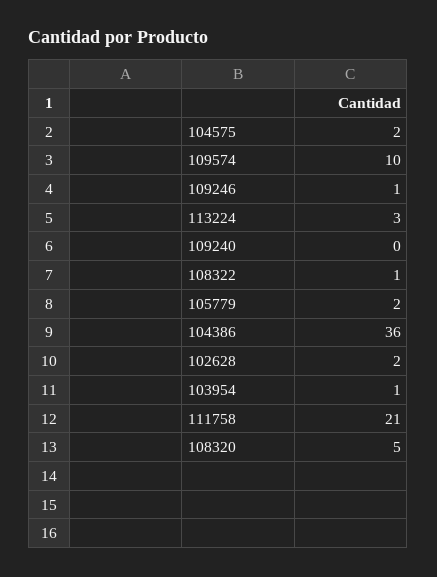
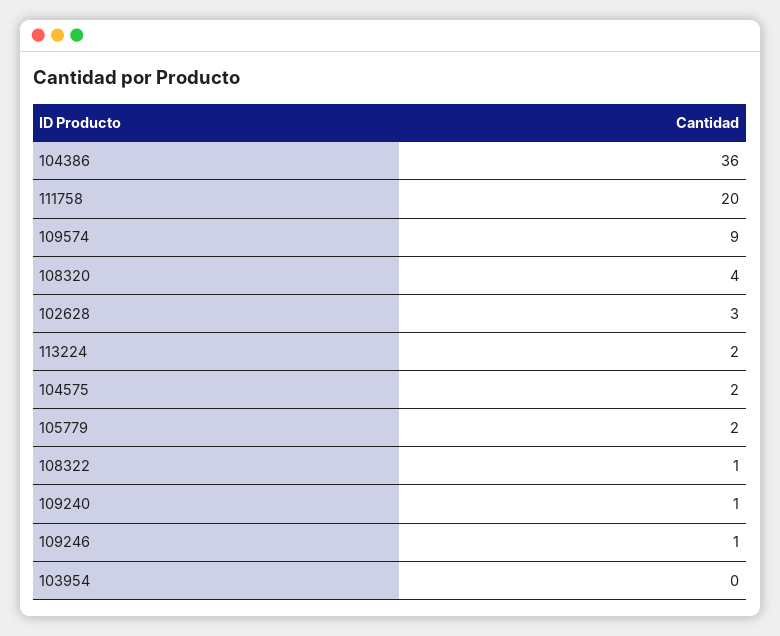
  {
    "104575": 2,
-   "109574": 10,
+   "109574": 9,
    "109246": 1,
-   "113224": 3,
+   "113224": 2,
-   "109240": 0,
+   "109240": 1,
    "108322": 1,
    "105779": 2,
    "104386": 36,
-   "102628": 2,
+   "102628": 3,
-   "103954": 1,
+   "103954": 0,
-   "111758": 21,
+   "111758": 20,
-   "108320": 5
+   "108320": 4
  }

